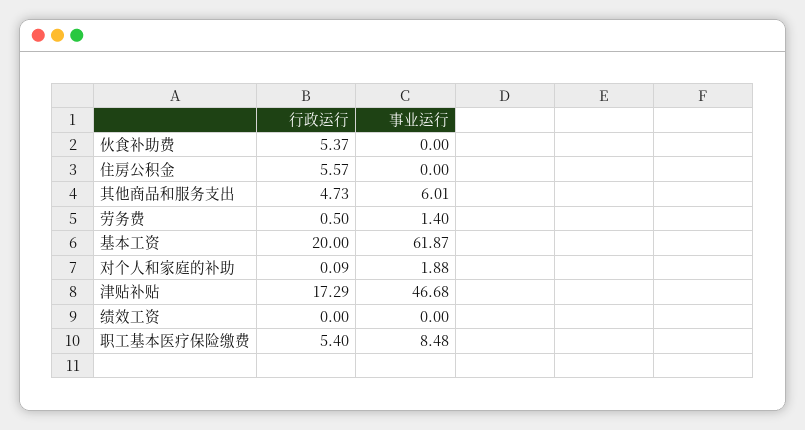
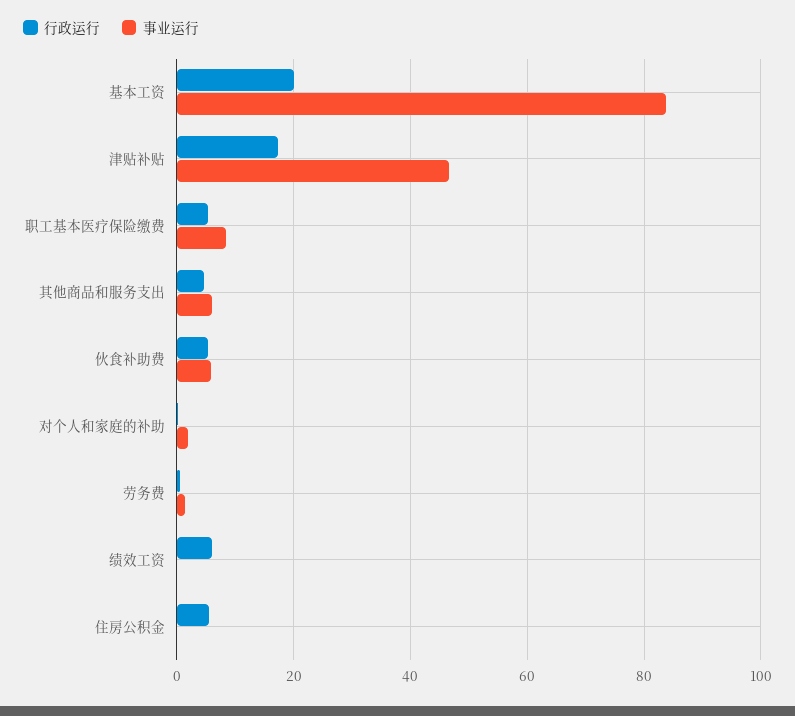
  {
    "行政运行": {
      "伙食补助费": 5.37,
      "住房公积金": 5.57,
      "其他商品和服务支出": 4.73,
      "劳务费": 0.5,
      "基本工资": 20,
      "对个人和家庭的补助": 0.09,
      "津贴补贴": 17.29,
-     "绩效工资": 0,
+     "绩效工资": 6,
      "职工基本医疗保险缴费": 5.4
    },
    "事业运行": {
-     "伙食补助费": 0,
+     "伙食补助费": 6,
      "住房公积金": 0,
      "其他商品和服务支出": 6.01,
      "劳务费": 1.4,
-     "基本工资": 61.87,
+     "基本工资": 84,
      "对个人和家庭的补助": 1.88,
      "津贴补贴": 46.68,
      "绩效工资": 0,
      "职工基本医疗保险缴费": 8.48
    }
  }

